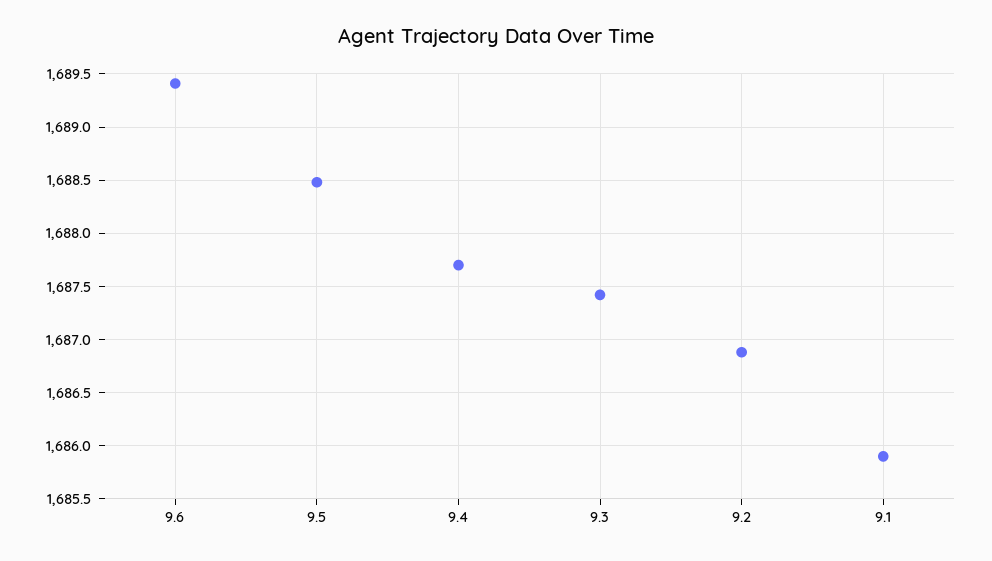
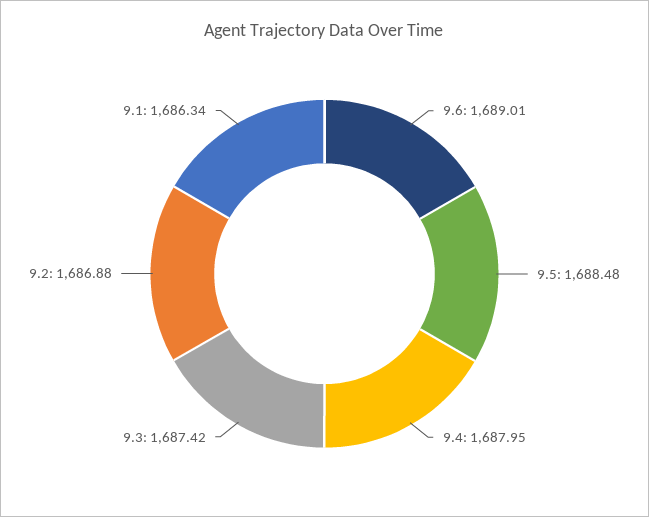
  {
-   "9.6": 1689.4,
+   "9.6": 1689.01,
    "9.5": 1688.48,
-   "9.4": 1687.7,
+   "9.4": 1687.95,
    "9.3": 1687.42,
    "9.2": 1686.88,
-   "9.1": 1685.9
+   "9.1": 1686.34
  }

